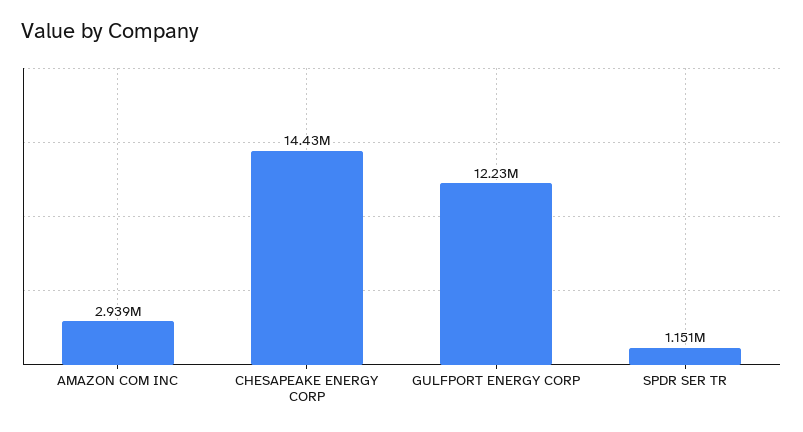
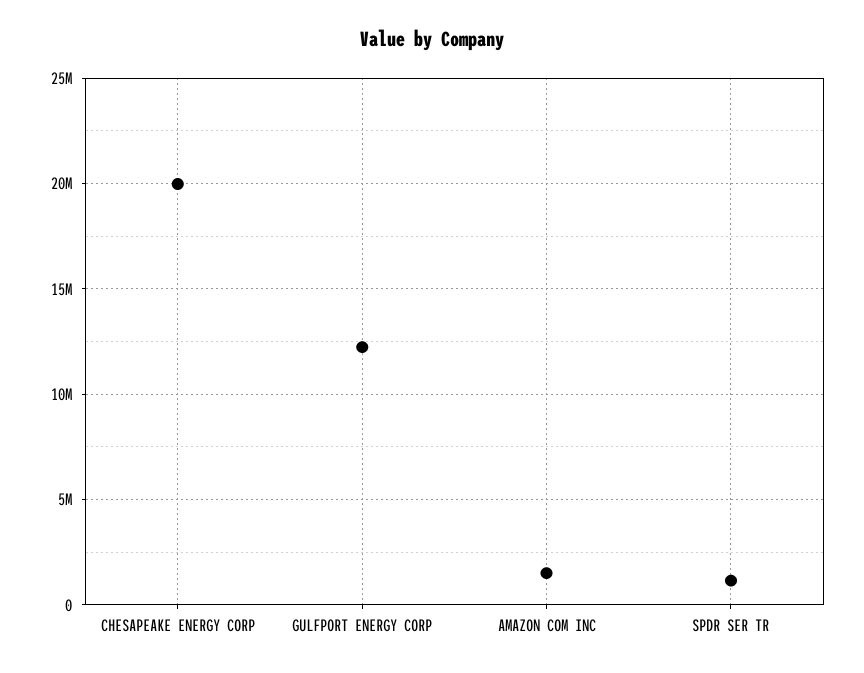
  {
-   "AMAZON COM INC": 2939000,
+   "AMAZON COM INC": 1500000,
-   "CHESAPEAKE ENERGY CORP": 14430000,
+   "CHESAPEAKE ENERGY CORP": 20000000,
    "GULFPORT ENERGY CORP": 12230000,
    "SPDR SER TR": 1151000
  }

